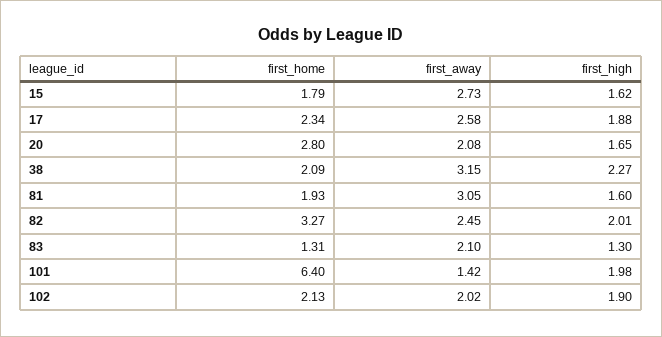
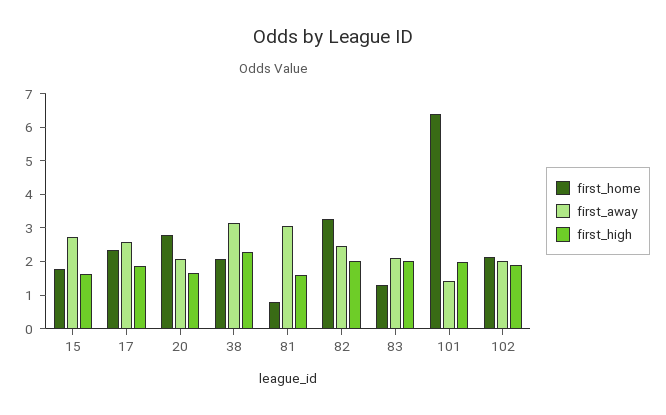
  {
    "first_home": {
      "15": 1.79,
      "17": 2.34,
      "20": 2.8,
      "38": 2.09,
-     "81": 1.93,
+     "81": 0.75,
      "82": 3.27,
      "83": 1.31,
      "101": 6.4,
      "102": 2.13
    },
    "first_away": {
      "15": 2.73,
      "17": 2.58,
      "20": 2.08,
      "38": 3.15,
      "81": 3.05,
      "82": 2.45,
      "83": 2.1,
      "101": 1.42,
      "102": 2.02
    },
    "first_high": {
      "15": 1.62,
      "17": 1.88,
      "20": 1.65,
      "38": 2.27,
      "81": 1.6,
      "82": 2.01,
-     "83": 1.3,
+     "83": 2,
      "101": 1.98,
      "102": 1.9
    }
  }

